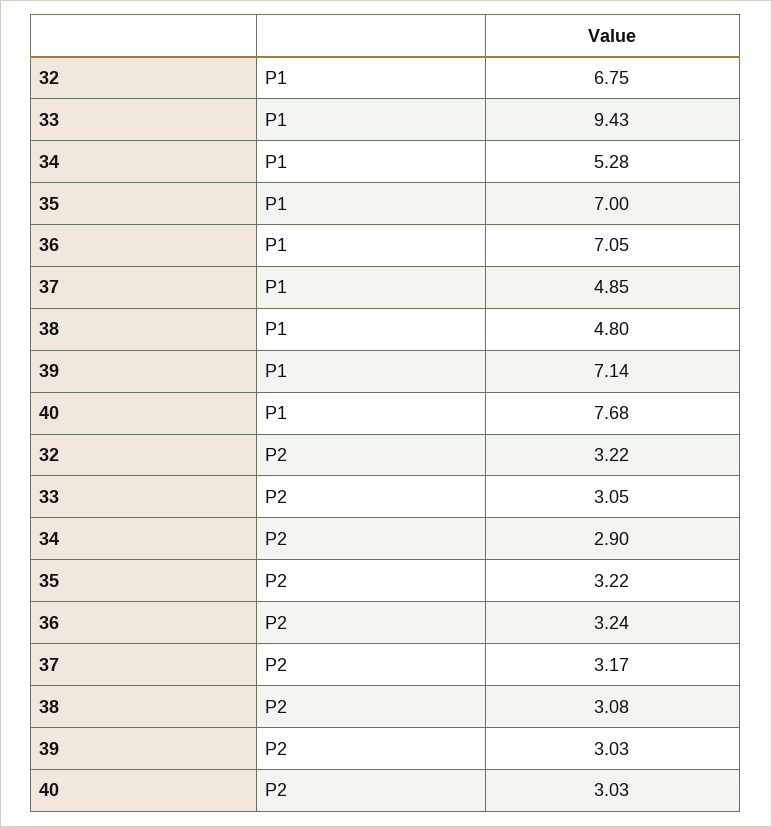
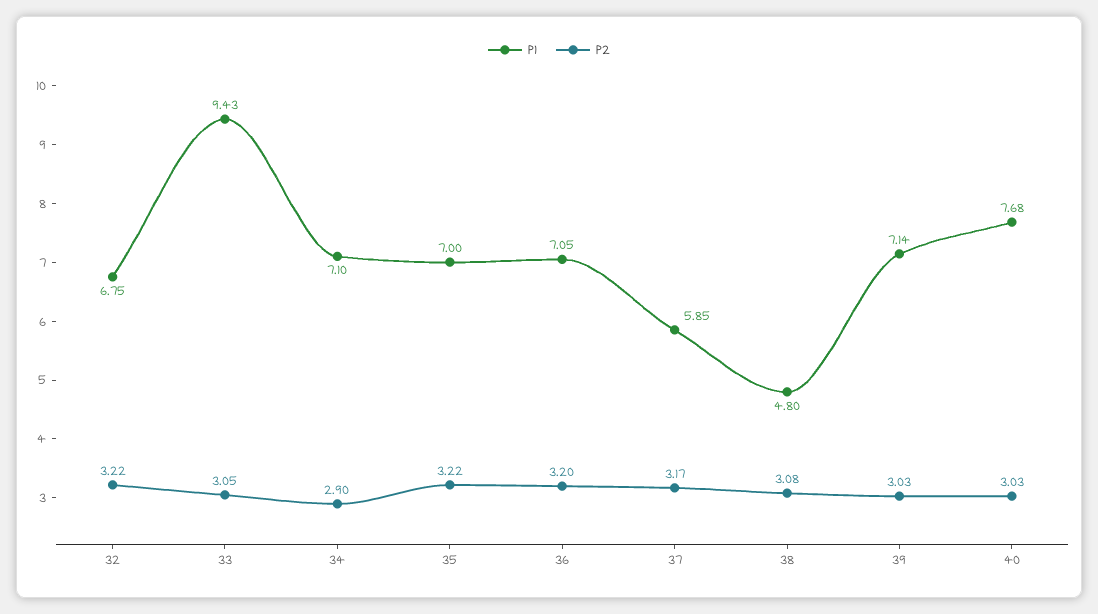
  {
    "P1": {
      "32": 6.75,
      "33": 9.43,
-     "34": 5.28,
+     "34": 7.1,
      "35": 7,
      "36": 7.05,
-     "37": 4.85,
+     "37": 5.85,
      "38": 4.8,
      "39": 7.14,
      "40": 7.68
    },
    "P2": {
      "32": 3.22,
      "33": 3.05,
      "34": 2.9,
      "35": 3.22,
-     "36": 3.24,
+     "36": 3.2,
      "37": 3.17,
      "38": 3.08,
      "39": 3.03,
      "40": 3.03
    }
  }

